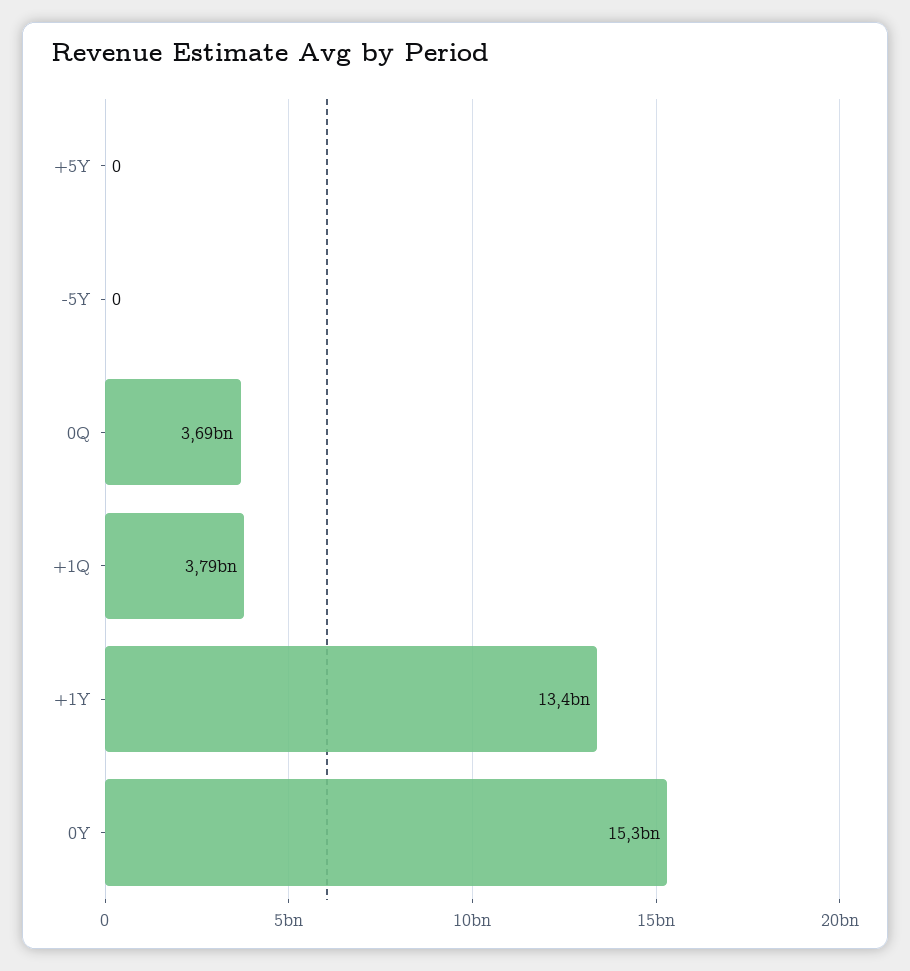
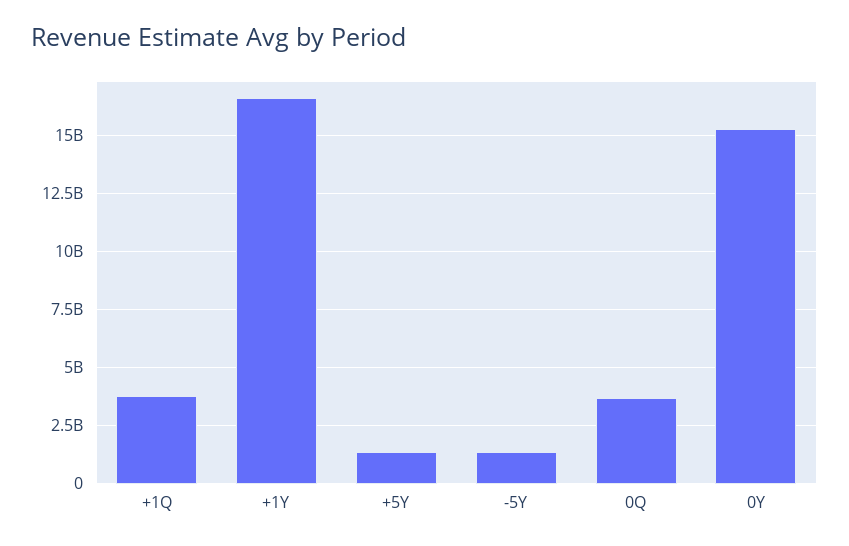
  {
-   "+5Y": 0,
+   "+5Y": 1500000000,
-   "-5Y": 0,
+   "-5Y": 1500000000,
    "0Q": 3690000000,
    "+1Q": 3790000000,
-   "+1Y": 13400000000,
+   "+1Y": 16500000000,
    "0Y": 15300000000
  }

